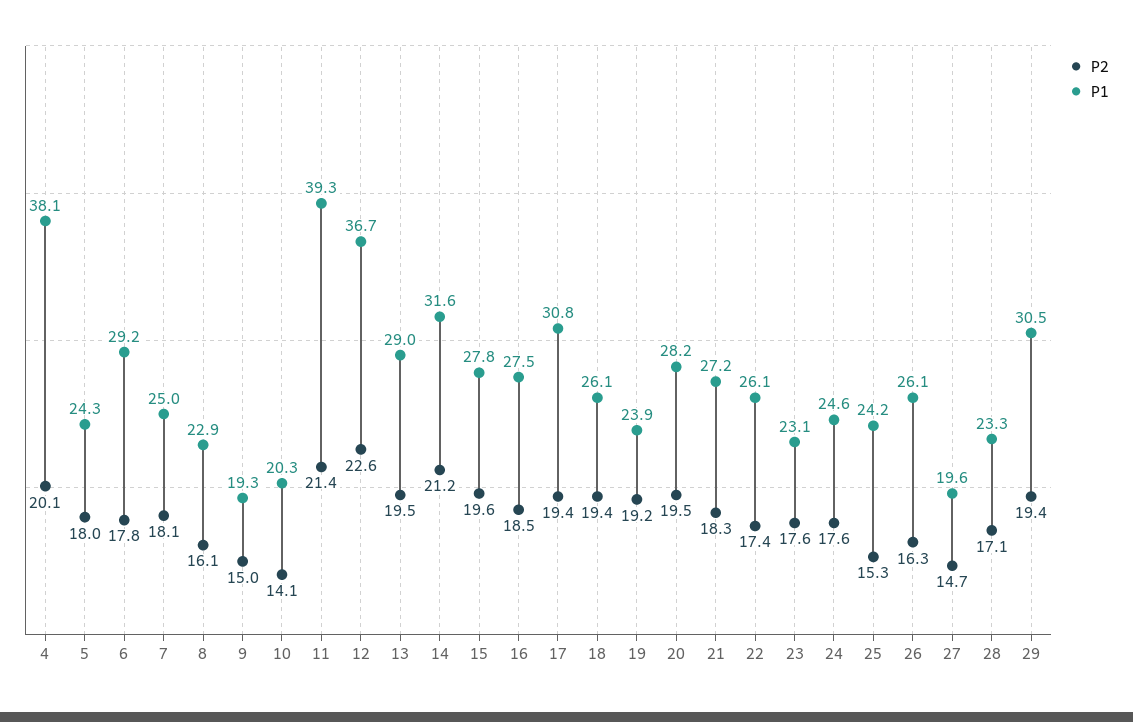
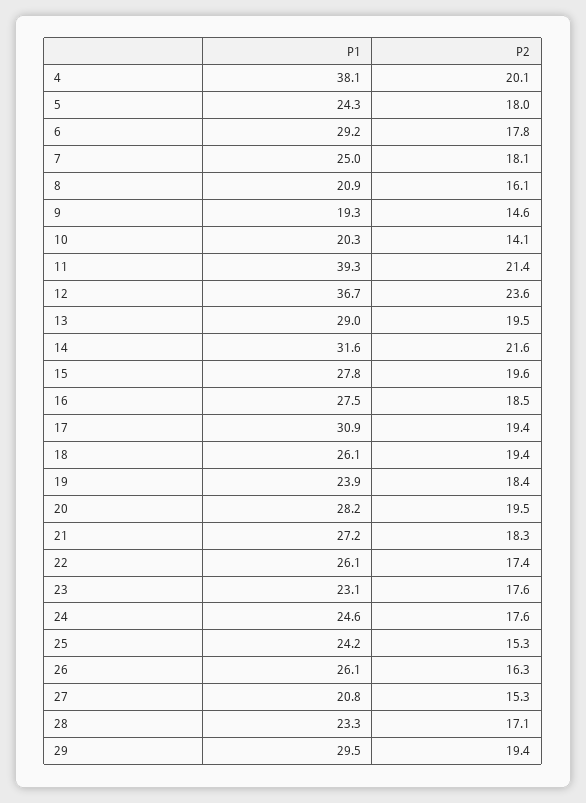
  {
    "P2": {
      "4": 20.1,
      "5": 18,
      "6": 17.8,
      "7": 18.1,
      "8": 16.1,
-     "9": 15,
+     "9": 14.6,
      "10": 14.1,
      "11": 21.4,
-     "12": 22.6,
+     "12": 23.6,
      "13": 19.5,
-     "14": 21.2,
+     "14": 21.6,
      "15": 19.6,
      "16": 18.5,
      "17": 19.4,
      "18": 19.4,
-     "19": 19.2,
+     "19": 18.4,
      "20": 19.5,
      "21": 18.3,
      "22": 17.4,
      "23": 17.6,
      "24": 17.6,
      "25": 15.3,
      "26": 16.3,
-     "27": 14.7,
+     "27": 15.3,
      "28": 17.1,
      "29": 19.4
    },
    "P1": {
      "4": 38.1,
      "5": 24.3,
      "6": 29.2,
      "7": 25,
-     "8": 22.9,
+     "8": 20.9,
      "9": 19.3,
      "10": 20.3,
      "11": 39.3,
      "12": 36.7,
      "13": 29,
      "14": 31.6,
      "15": 27.8,
      "16": 27.5,
-     "17": 30.8,
+     "17": 30.9,
      "18": 26.1,
      "19": 23.9,
      "20": 28.2,
      "21": 27.2,
      "22": 26.1,
      "23": 23.1,
      "24": 24.6,
      "25": 24.2,
      "26": 26.1,
-     "27": 19.6,
+     "27": 20.8,
      "28": 23.3,
-     "29": 30.5
+     "29": 29.5
    }
  }

